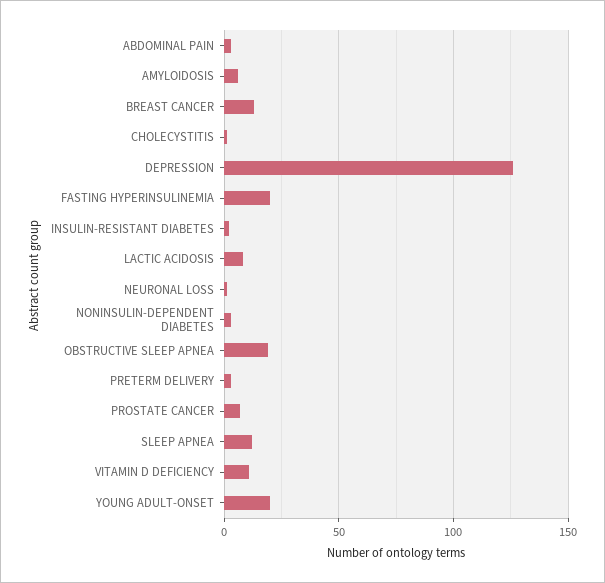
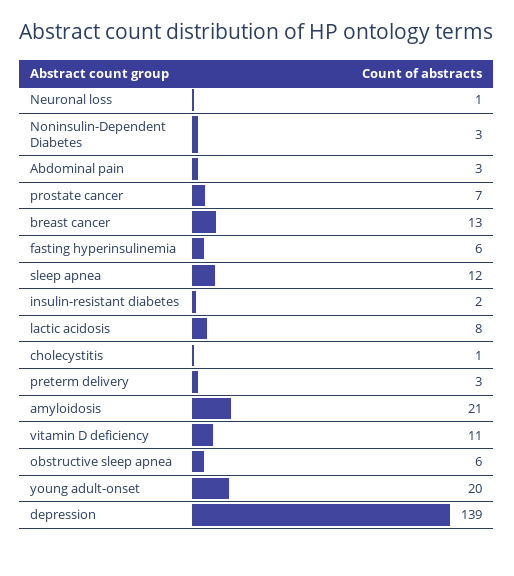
  {
    "ABDOMINAL PAIN": 3,
-   "AMYLOIDOSIS": 5,
+   "AMYLOIDOSIS": 21,
    "BREAST CANCER": 13,
    "CHOLECYSTITIS": 1,
-   "DEPRESSION": 125,
+   "DEPRESSION": 139,
-   "FASTING HYPERINSULINEMIA": 20,
+   "FASTING HYPERINSULINEMIA": 6,
    "INSULIN-RESISTANT DIABETES": 2,
    "LACTIC ACIDOSIS": 8,
    "NEURONAL LOSS": 1,
    "NONINSULIN-DEPENDENT DIABETES": 3,
-   "OBSTRUCTIVE SLEEP APNEA": 20,
+   "OBSTRUCTIVE SLEEP APNEA": 6,
    "PRETERM DELIVERY": 3,
    "PROSTATE CANCER": 7,
    "SLEEP APNEA": 12,
    "VITAMIN D DEFICIENCY": 11,
    "YOUNG ADULT-ONSET": 20
  }

